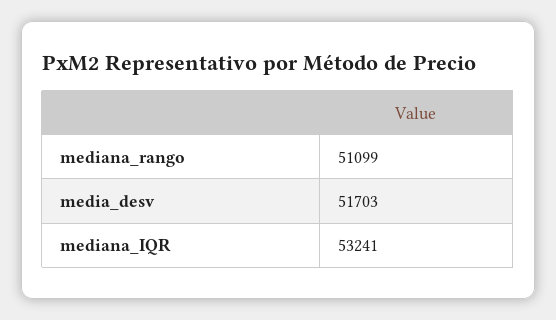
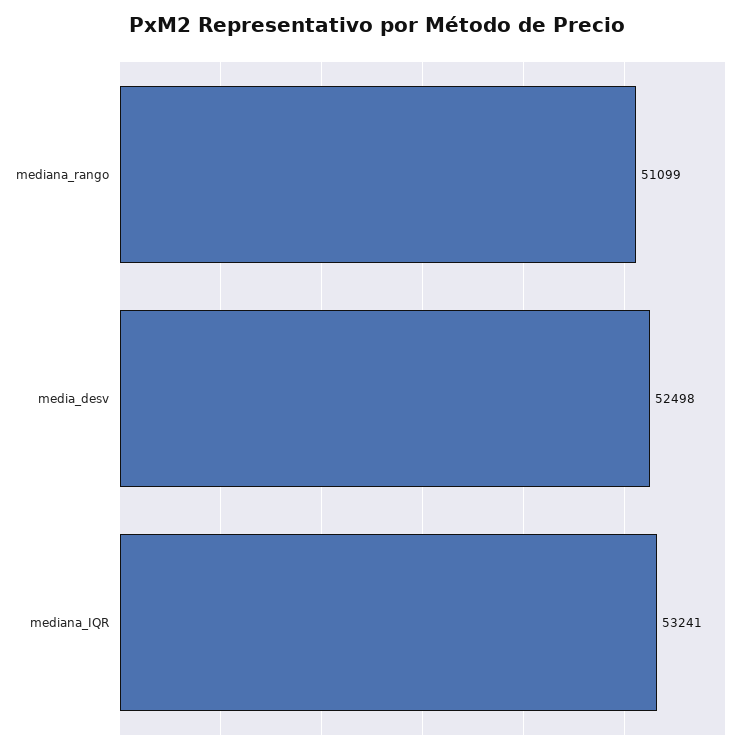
  {
    "mediana_rango": 51099,
-   "media_desv": 51703,
+   "media_desv": 52498,
    "mediana_IQR": 53241
  }

